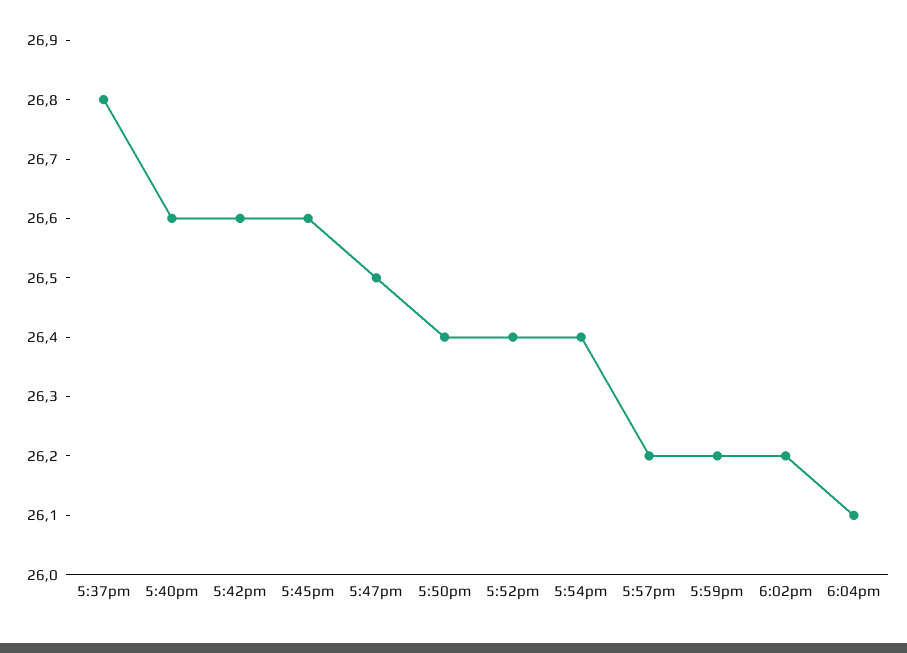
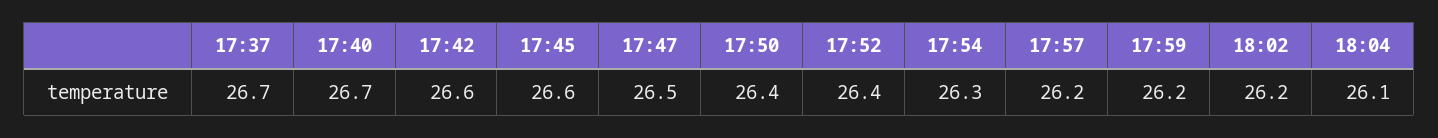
  {
-   "5:37pm": 26.8,
+   "5:37pm": 26.7,
-   "5:40pm": 26.6,
+   "5:40pm": 26.7,
    "5:42pm": 26.6,
    "5:45pm": 26.6,
    "5:47pm": 26.5,
    "5:50pm": 26.4,
    "5:52pm": 26.4,
-   "5:54pm": 26.4,
+   "5:54pm": 26.3,
    "5:57pm": 26.2,
    "5:59pm": 26.2,
    "6:02pm": 26.2,
    "6:04pm": 26.1
  }

